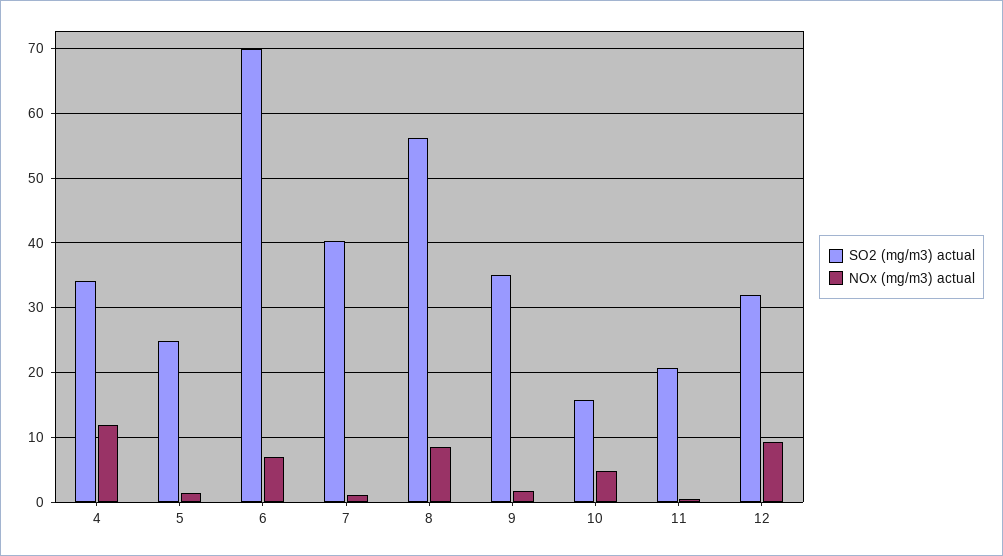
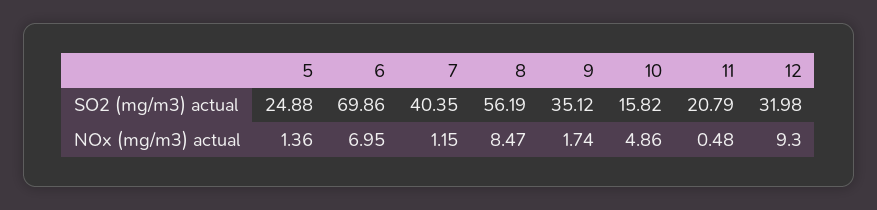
  {
    "SO2 (mg/m3) actual": {
-     "4": 34,
      "5": 24.88,
      "6": 69.86,
      "7": 40.35,
      "8": 56.19,
      "9": 35.12,
      "10": 15.82,
      "11": 20.79,
      "12": 31.98
    },
    "NOx (mg/m3) actual": {
-     "4": 12,
      "5": 1.36,
      "6": 6.95,
      "7": 1.15,
      "8": 8.47,
      "9": 1.74,
      "10": 4.86,
      "11": 0.48,
      "12": 9.3
    }
  }

